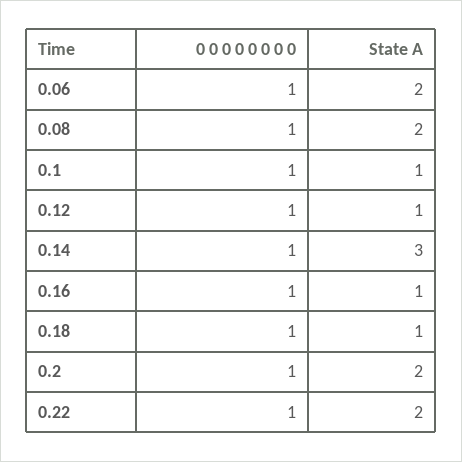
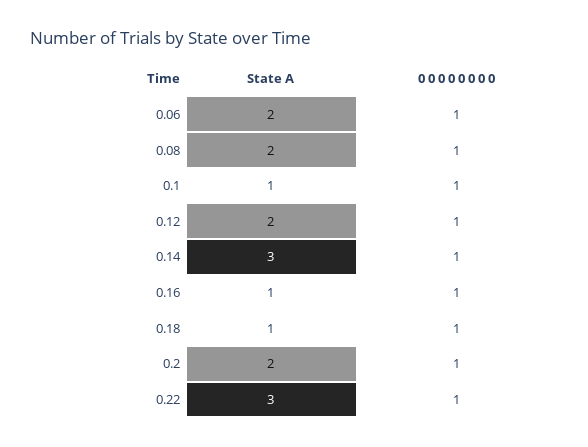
  {
    "0 0 0 0 0 0 0 0": {
      "0.06": 1,
      "0.08": 1,
      "0.1": 1,
      "0.12": 1,
      "0.14": 1,
      "0.16": 1,
      "0.18": 1,
      "0.2": 1,
      "0.22": 1
    },
    "State A": {
      "0.06": 2,
      "0.08": 2,
      "0.1": 1,
-     "0.12": 1,
+     "0.12": 2,
      "0.14": 3,
      "0.16": 1,
      "0.18": 1,
      "0.2": 2,
-     "0.22": 2
+     "0.22": 3
    }
  }

